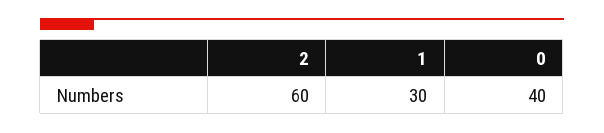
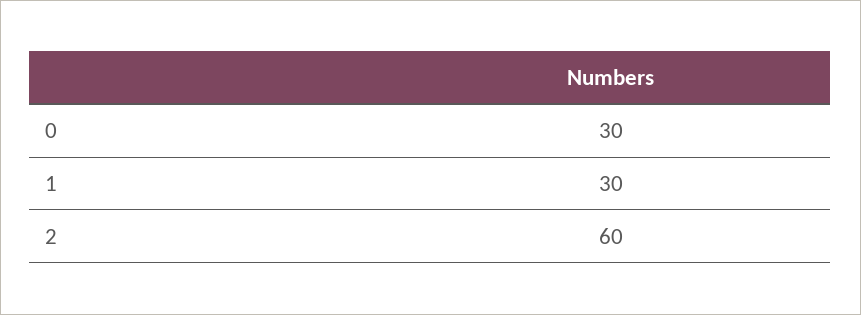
  {
    "2": 60,
    "1": 30,
-   "0": 40
+   "0": 30
  }

